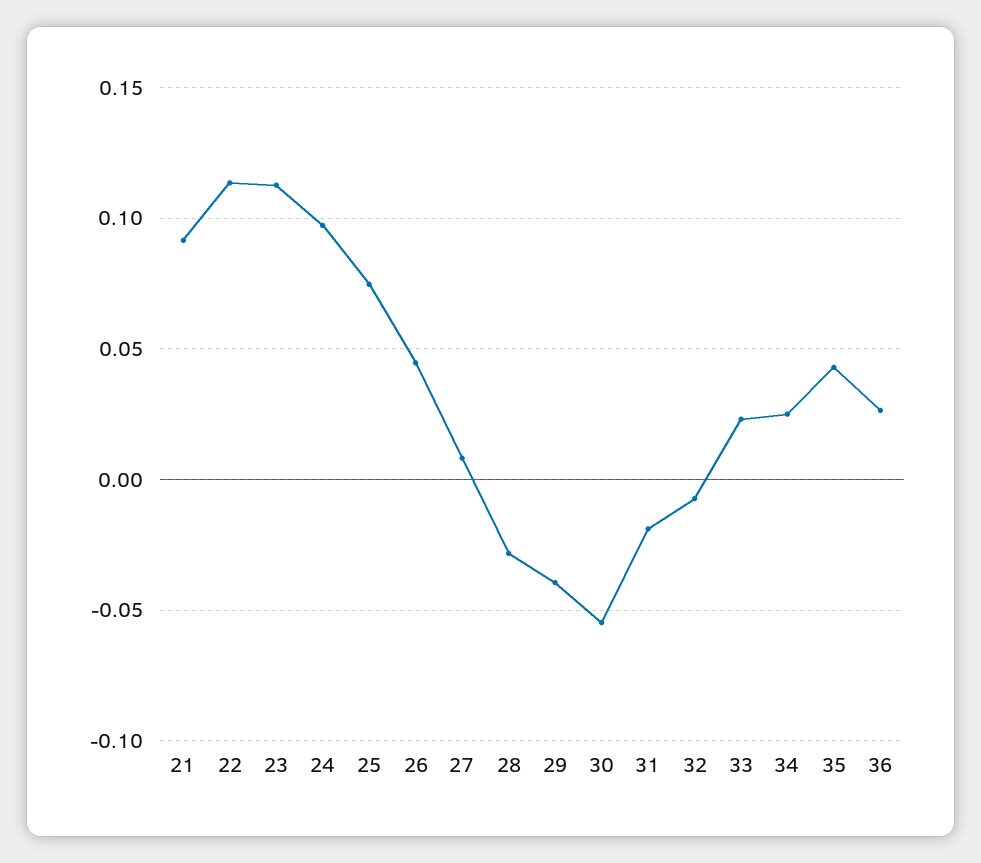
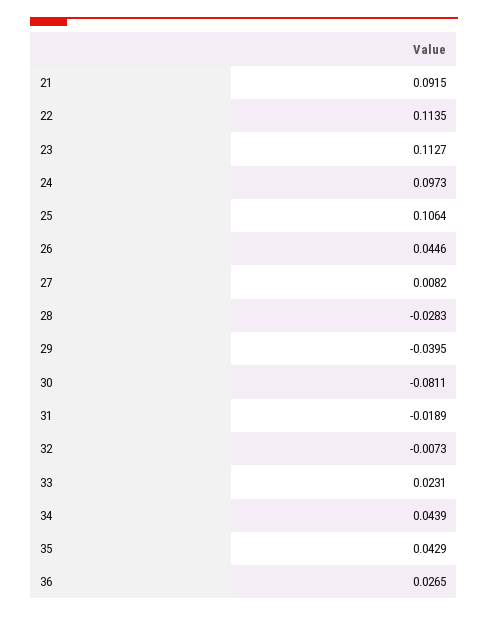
  {
    "21": 0.0915,
    "22": 0.1135,
    "23": 0.1127,
    "24": 0.0973,
-   "25": 0.075,
+   "25": 0.1064,
    "26": 0.0446,
    "27": 0.0082,
    "28": -0.0283,
    "29": -0.0395,
-   "30": -0.055,
+   "30": -0.0811,
    "31": -0.0189,
    "32": -0.0073,
    "33": 0.0231,
-   "34": 0.025,
+   "34": 0.0439,
    "35": 0.0429,
    "36": 0.0265
  }

